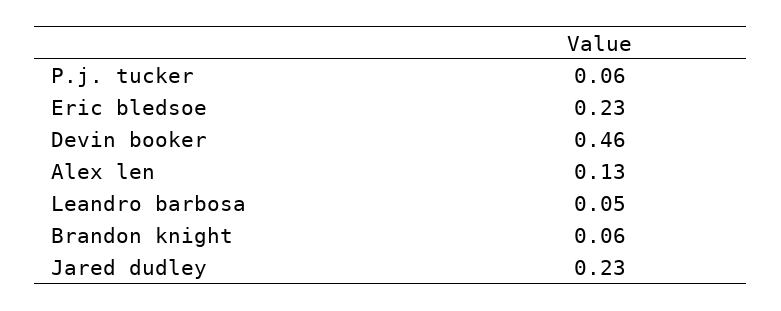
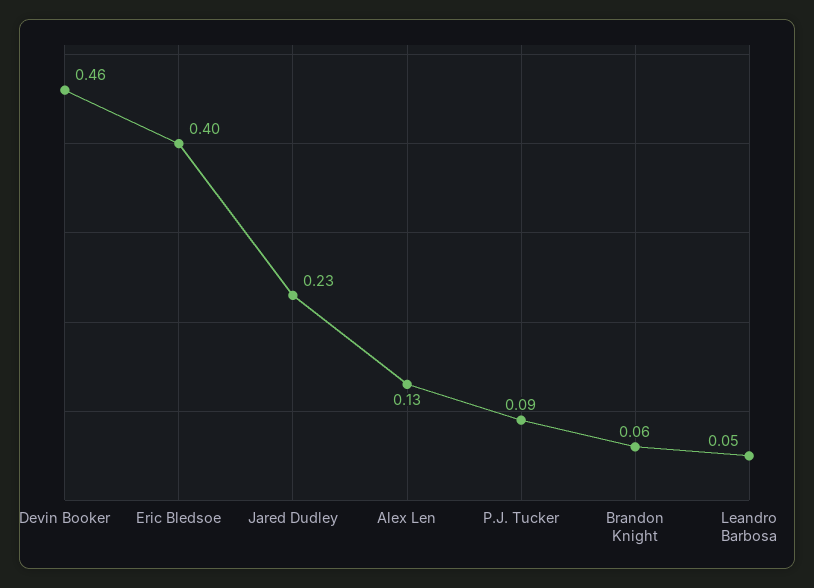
  {
-   "P.j. tucker": 0.06,
+   "P.j. tucker": 0.09,
-   "Eric bledsoe": 0.23,
+   "Eric bledsoe": 0.4,
    "Devin booker": 0.46,
    "Alex len": 0.13,
    "Leandro barbosa": 0.05,
    "Brandon knight": 0.06,
    "Jared dudley": 0.23
  }

